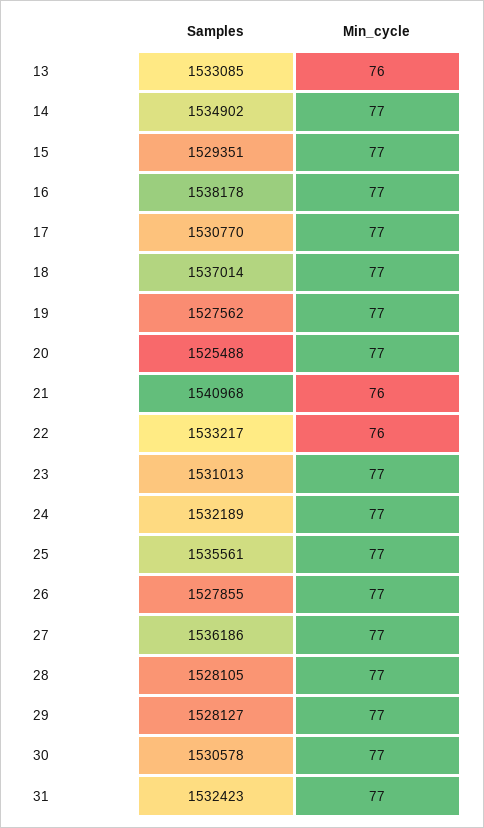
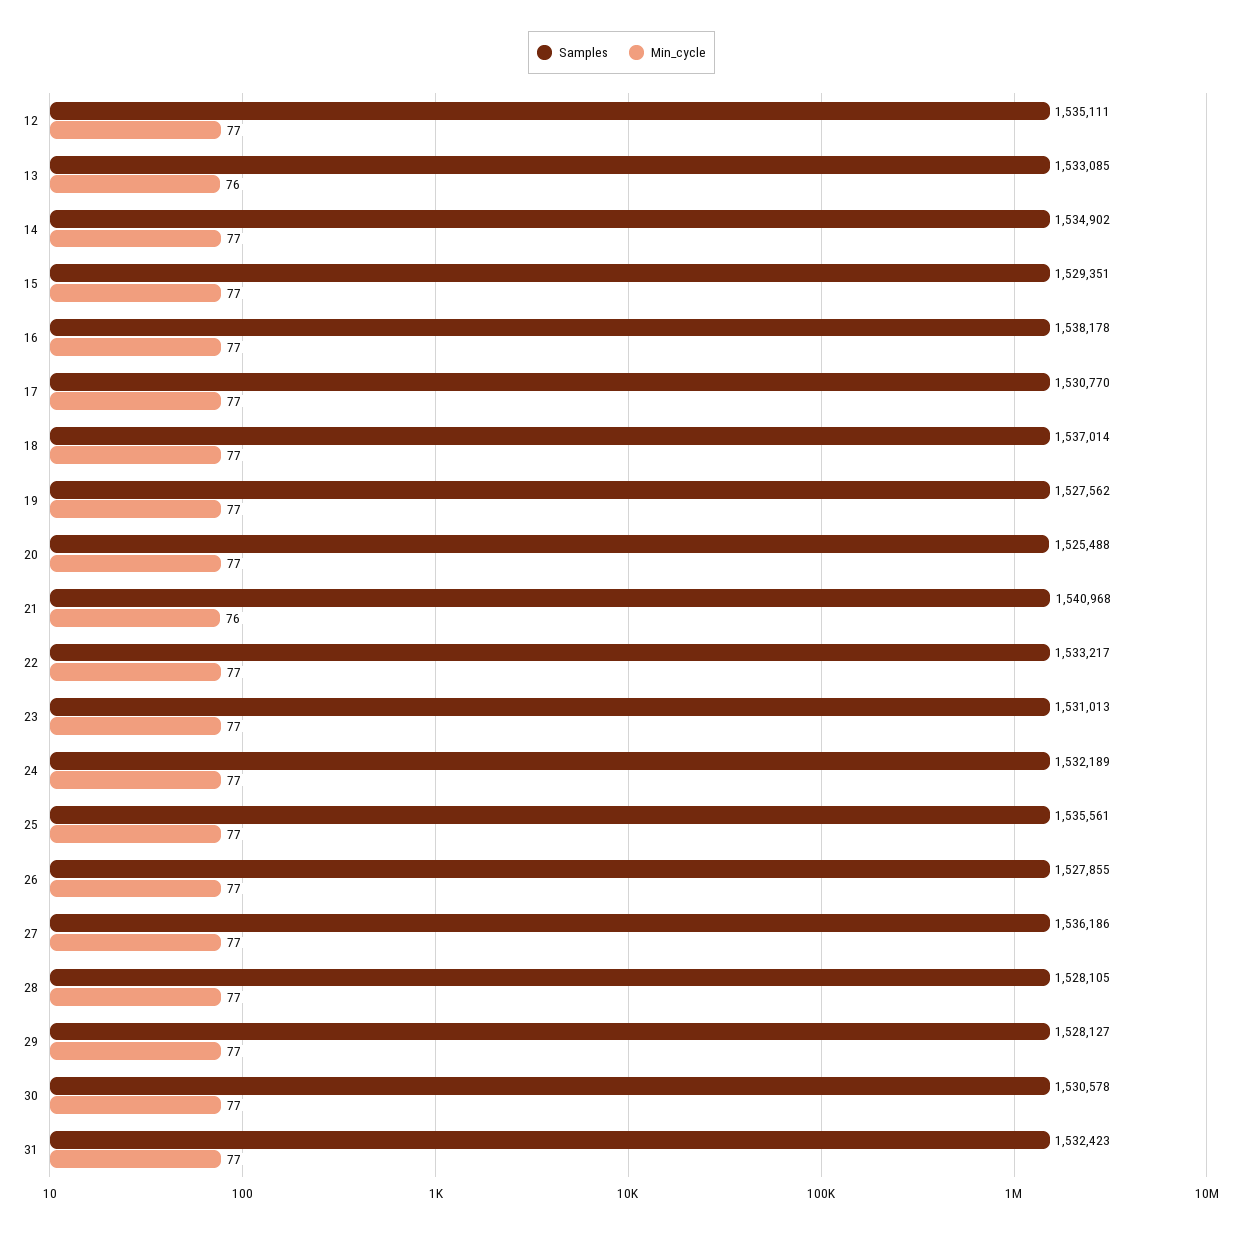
  {
    "Samples": {
      "13": 1533085,
      "14": 1534902,
      "15": 1529351,
      "16": 1538178,
      "17": 1530770,
      "18": 1537014,
      "19": 1527562,
      "20": 1525488,
      "21": 1540968,
      "22": 1533217,
      "23": 1531013,
      "24": 1532189,
      "25": 1535561,
      "26": 1527855,
      "27": 1536186,
      "28": 1528105,
      "29": 1528127,
      "30": 1530578,
-     "31": 1532423
+     "31": 1532423,
+     "12": 1535111
    },
    "Min_cycle": {
      "13": 76,
      "14": 77,
      "15": 77,
      "16": 77,
      "17": 77,
      "18": 77,
      "19": 77,
      "20": 77,
      "21": 76,
-     "22": 76,
+     "22": 77,
      "23": 77,
      "24": 77,
      "25": 77,
      "26": 77,
      "27": 77,
      "28": 77,
      "29": 77,
      "30": 77,
-     "31": 77
+     "31": 77,
+     "12": 77
    }
  }

